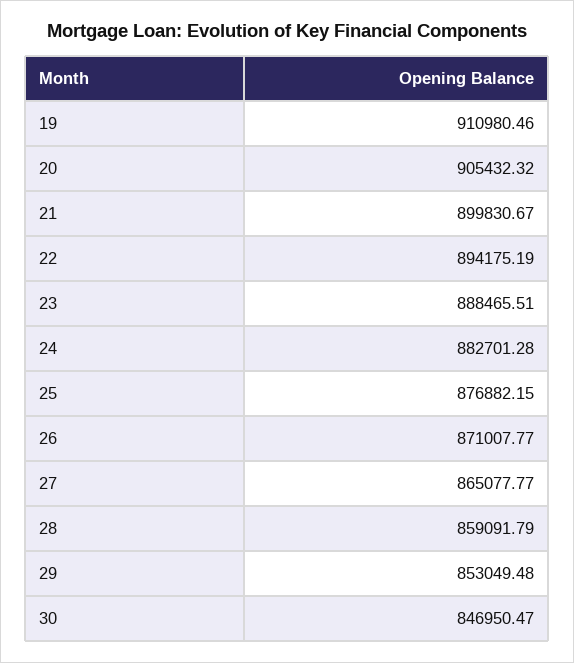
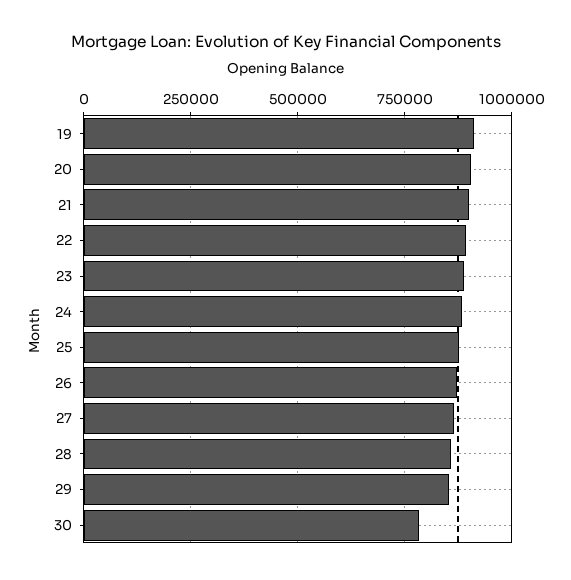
  {
    "19": 910980.46,
    "20": 905432.32,
    "21": 899830.67,
    "22": 894175.19,
    "23": 888465.51,
    "24": 882701.28,
    "25": 876882.15,
    "26": 871007.77,
    "27": 865077.77,
    "28": 859091.79,
    "29": 853049.48,
-   "30": 846950.47
+   "30": 775000
  }

